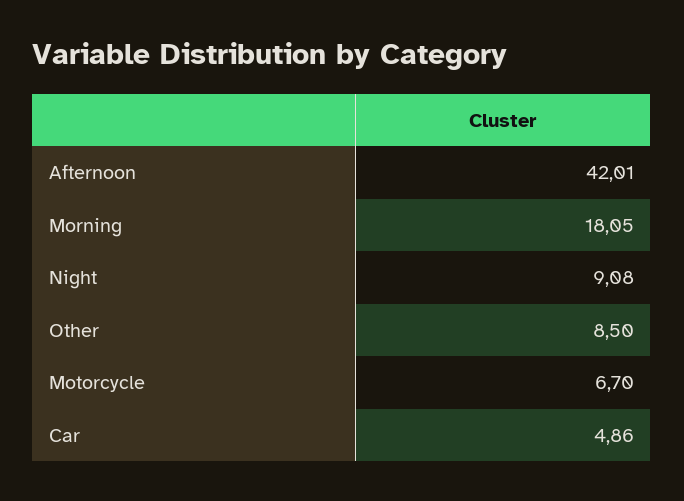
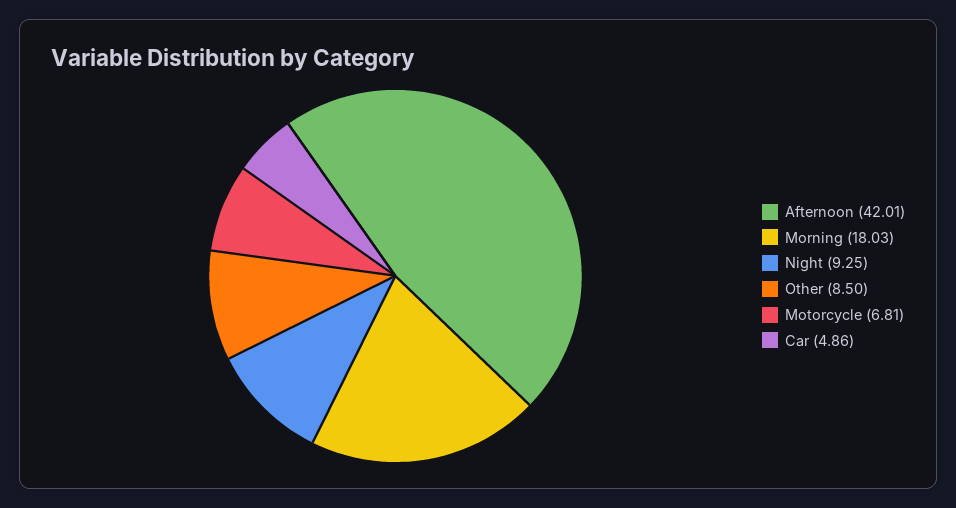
  {
    "Afternoon": 42.01,
-   "Morning": 18.05,
+   "Morning": 18.03,
-   "Night": 9.08,
+   "Night": 9.25,
    "Other": 8.5,
-   "Motorcycle": 6.7,
+   "Motorcycle": 6.81,
    "Car": 4.86
  }

